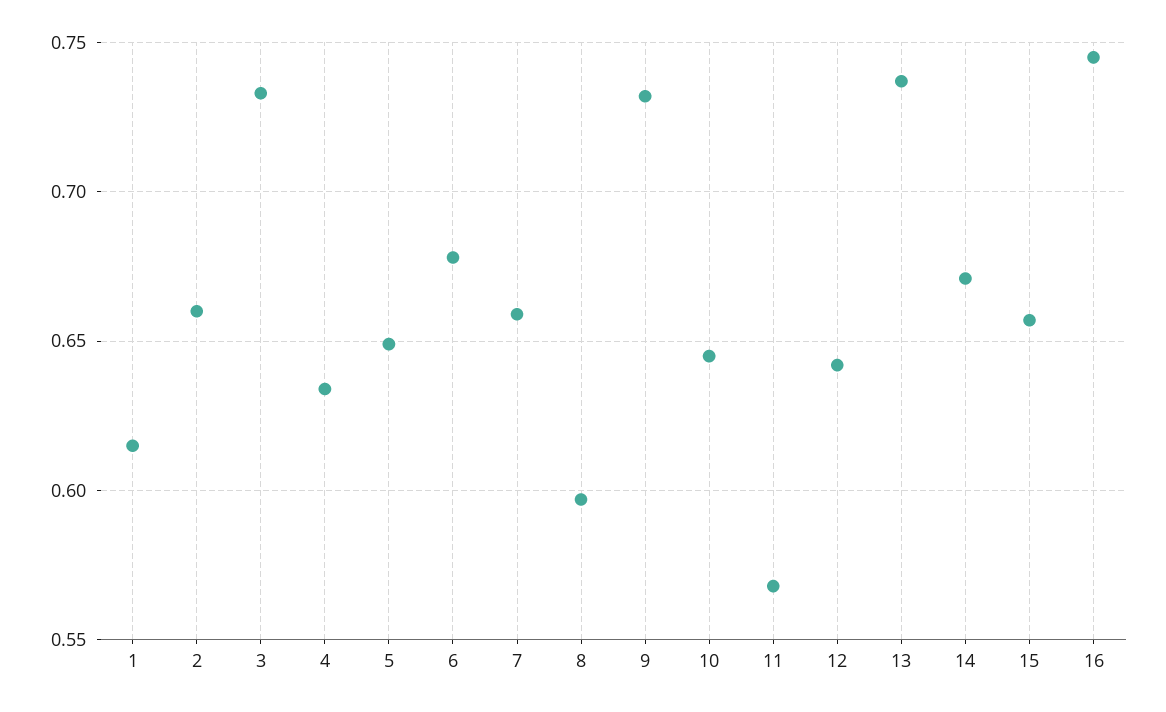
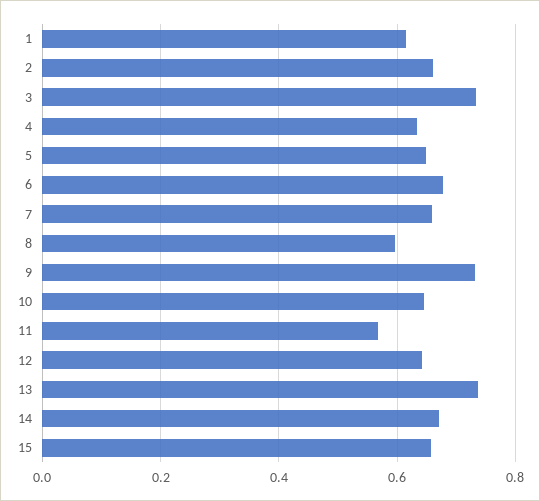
  {
    "1": 0.615,
    "2": 0.66,
    "3": 0.735,
    "4": 0.635,
    "5": 0.65,
    "6": 0.68,
    "7": 0.66,
    "8": 0.595,
    "9": 0.73,
    "10": 0.645,
    "11": 0.57,
    "12": 0.64,
    "13": 0.735,
    "14": 0.67,
-   "15": 0.655,
+   "15": 0.655
-   "16": 0.745
  }

